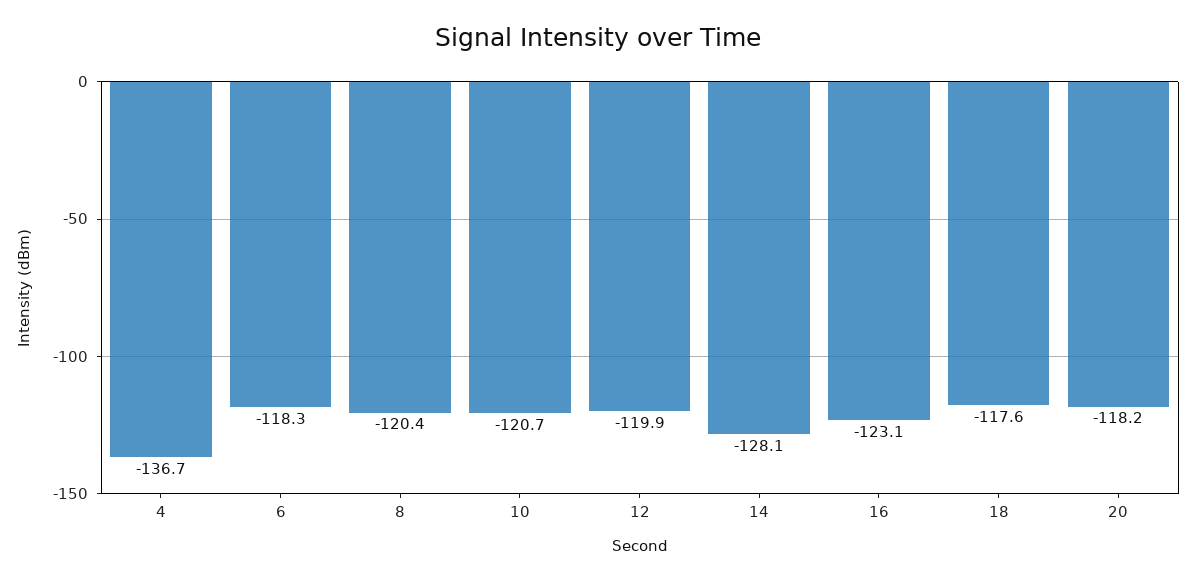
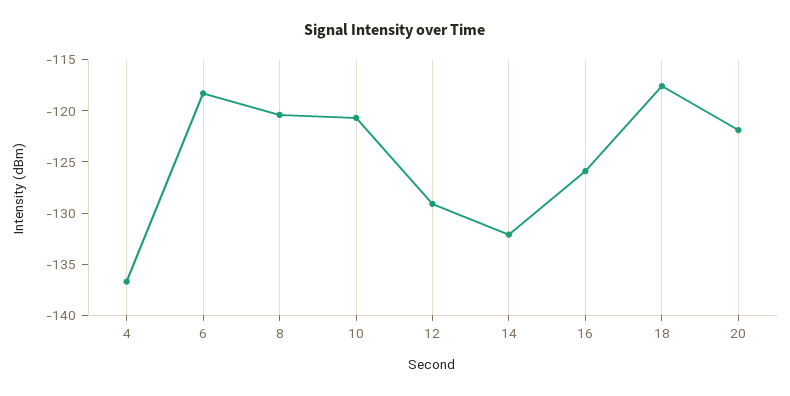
  {
    "4": -136.7,
    "6": -118.3,
    "8": -120.4,
    "10": -120.7,
-   "12": -119.9,
+   "12": -129,
-   "14": -128.1,
+   "14": -132,
-   "16": -123.1,
+   "16": -126,
    "18": -117.6,
-   "20": -118.2
+   "20": -122
  }

